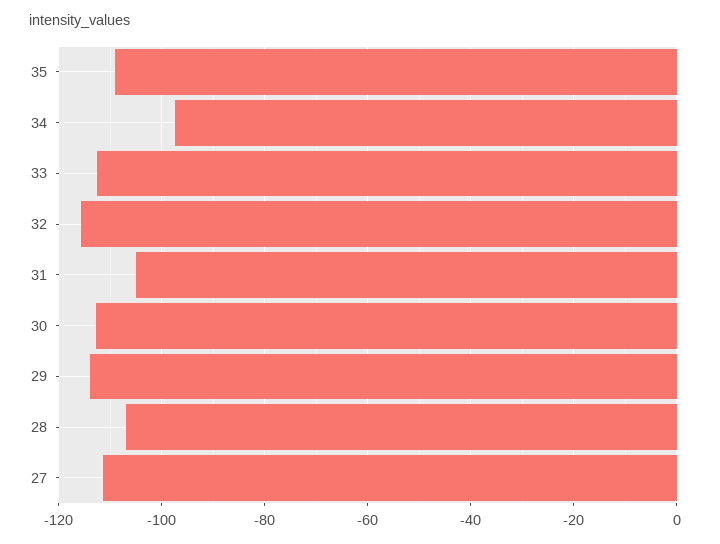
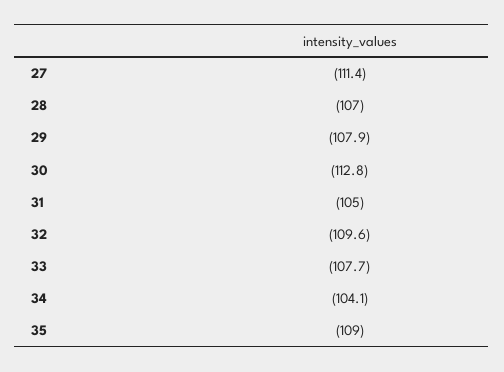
  {
    "35": -109,
-   "34": -98,
+   "34": -104.1,
-   "33": -112,
+   "33": -107.7,
-   "32": -116,
+   "32": -109.6,
    "31": -105,
    "30": -112.8,
-   "29": -114,
+   "29": -107.9,
    "28": -107,
    "27": -111.4
  }

